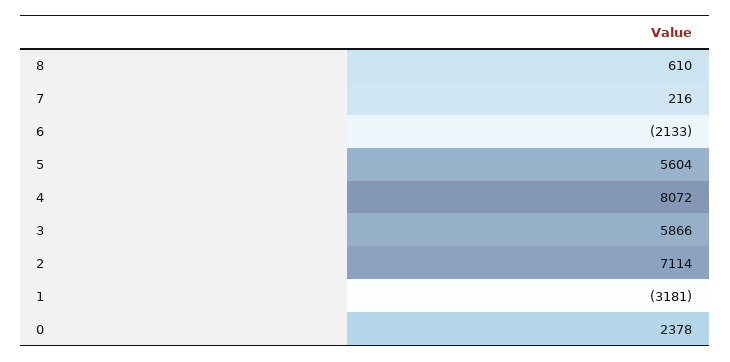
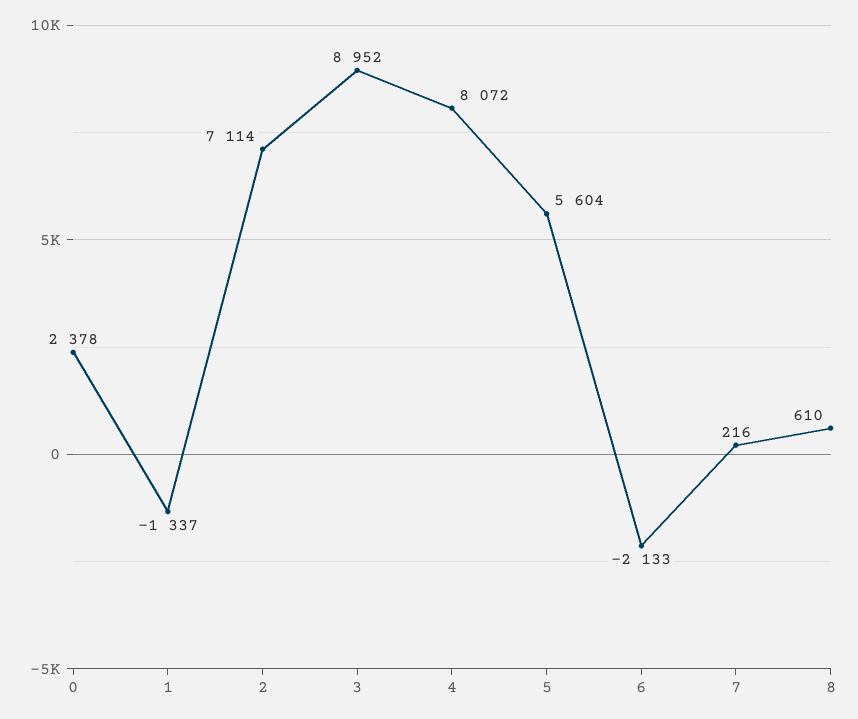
  {
    "8": 610,
    "7": 216,
    "6": -2133,
    "5": 5604,
    "4": 8072,
-   "3": 5866,
+   "3": 8952,
    "2": 7114,
-   "1": -3181,
+   "1": -1337,
    "0": 2378
  }

